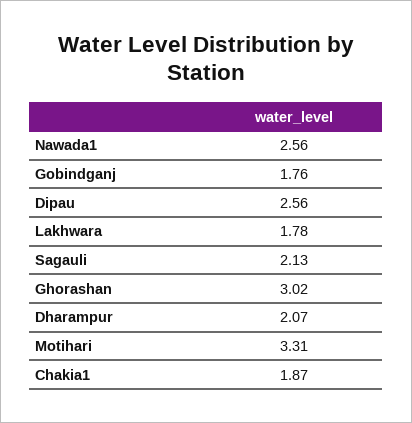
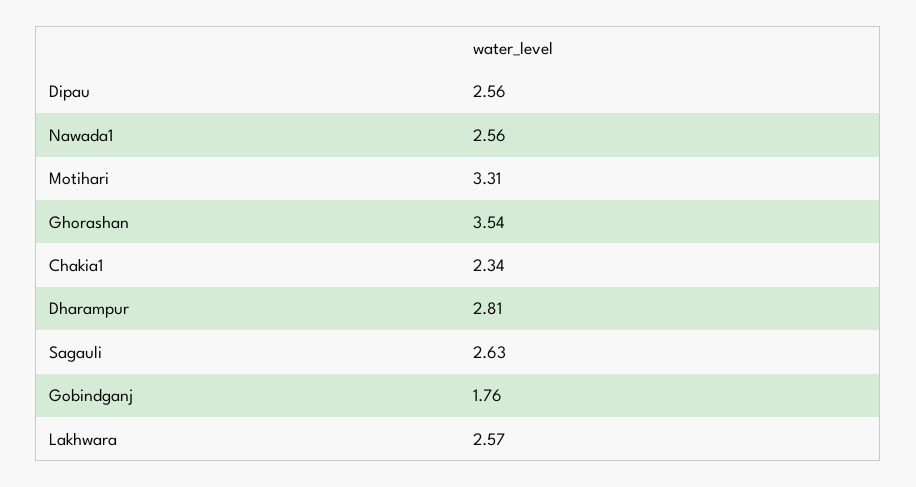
  {
    "Nawada1": 2.56,
    "Gobindganj": 1.76,
    "Dipau": 2.56,
-   "Lakhwara": 1.78,
+   "Lakhwara": 2.57,
-   "Sagauli": 2.13,
+   "Sagauli": 2.63,
-   "Ghorashan": 3.02,
+   "Ghorashan": 3.54,
-   "Dharampur": 2.07,
+   "Dharampur": 2.81,
    "Motihari": 3.31,
-   "Chakia1": 1.87
+   "Chakia1": 2.34
  }

